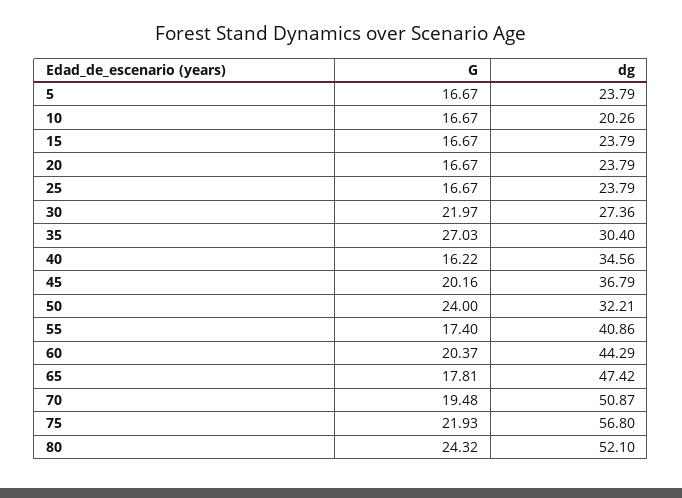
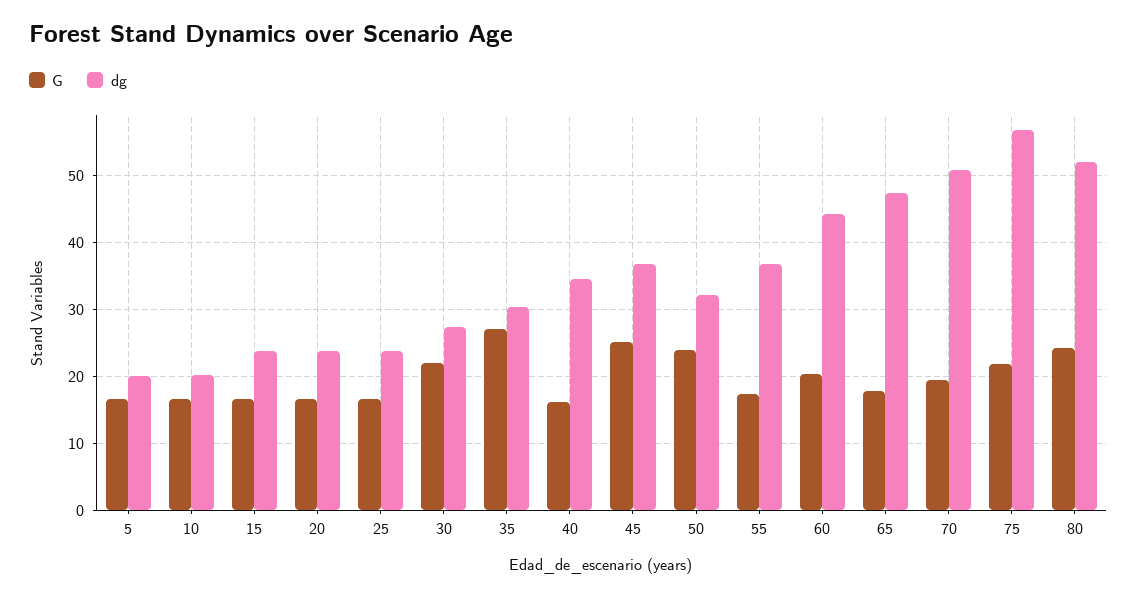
  {
    "G": {
      "5": 16.67,
      "10": 16.67,
      "15": 16.67,
      "20": 16.67,
      "25": 16.67,
      "30": 21.97,
      "35": 27.03,
      "40": 16.22,
-     "45": 20.16,
+     "45": 25,
      "50": 24,
      "55": 17.4,
      "60": 20.37,
      "65": 17.81,
      "70": 19.48,
      "75": 21.93,
      "80": 24.32
    },
    "dg": {
-     "5": 23.79,
+     "5": 20,
      "10": 20.26,
      "15": 23.79,
      "20": 23.79,
      "25": 23.79,
      "30": 27.36,
      "35": 30.4,
      "40": 34.56,
      "45": 36.79,
      "50": 32.21,
-     "55": 40.86,
+     "55": 37,
      "60": 44.29,
      "65": 47.42,
      "70": 50.87,
      "75": 56.8,
      "80": 52.1
    }
  }

